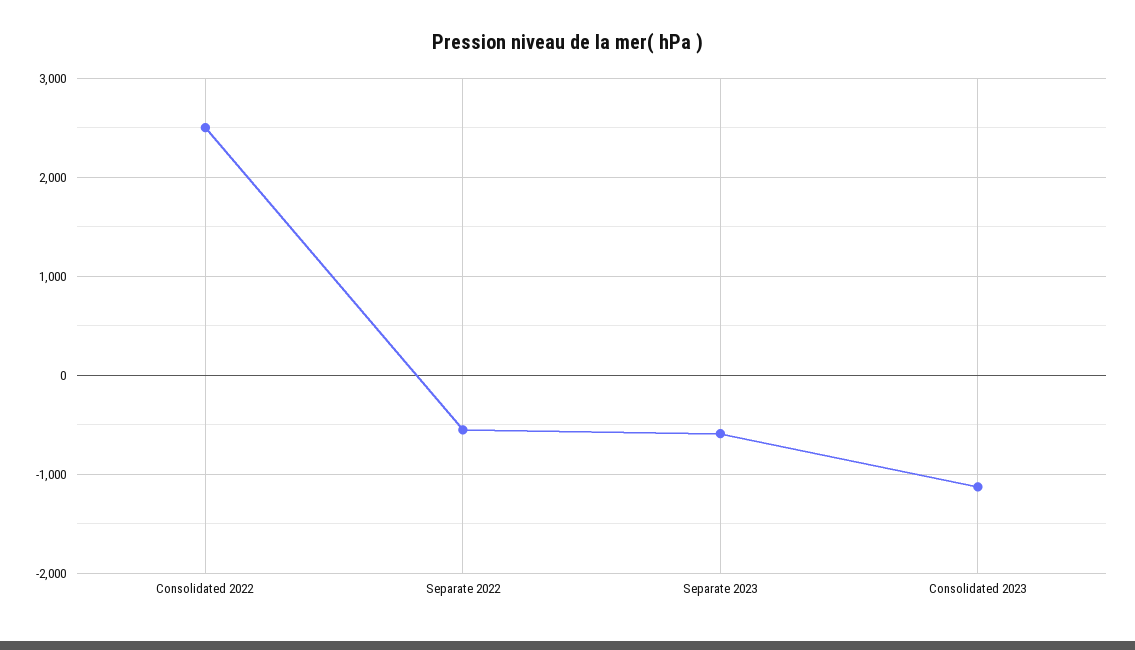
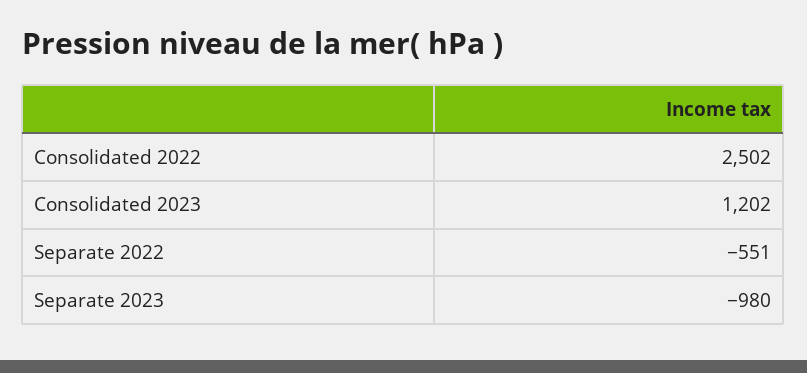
  {
    "Consolidated 2022": 2502,
    "Separate 2022": -551,
-   "Separate 2023": -600,
+   "Separate 2023": -980,
-   "Consolidated 2023": -1100
+   "Consolidated 2023": 1202
  }

